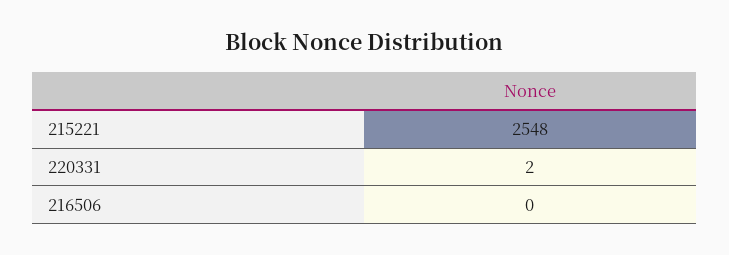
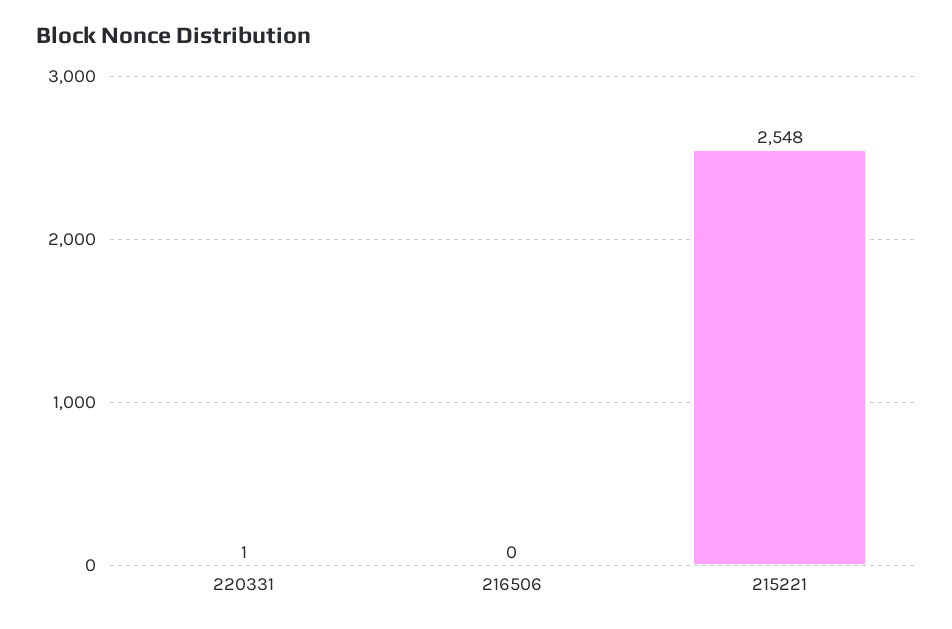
  {
    "215221": 2548,
-   "220331": 2,
+   "220331": 1,
    "216506": 0
  }

